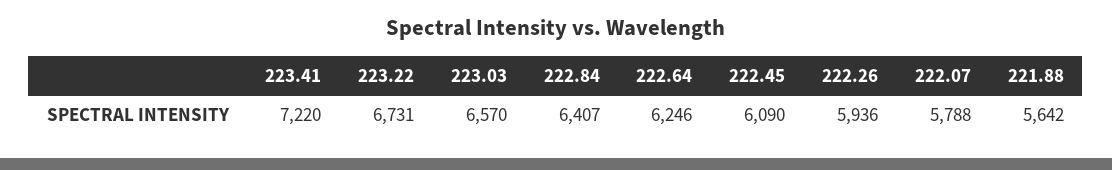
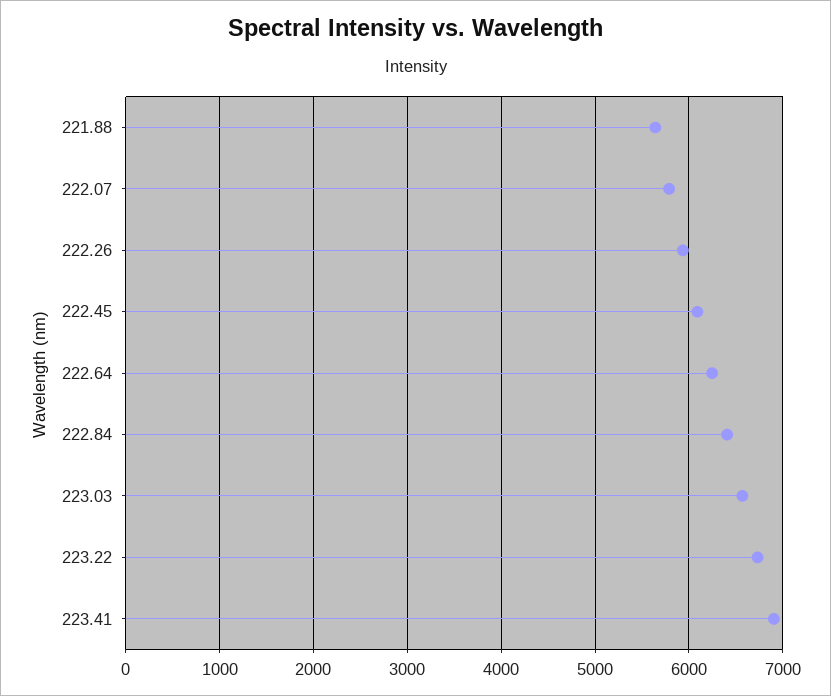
  {
-   "223.41": 7220,
+   "223.41": 6900,
    "223.22": 6731,
    "223.03": 6570,
    "222.84": 6407,
    "222.64": 6246,
    "222.45": 6090,
    "222.26": 5936,
    "222.07": 5788,
    "221.88": 5642
  }

